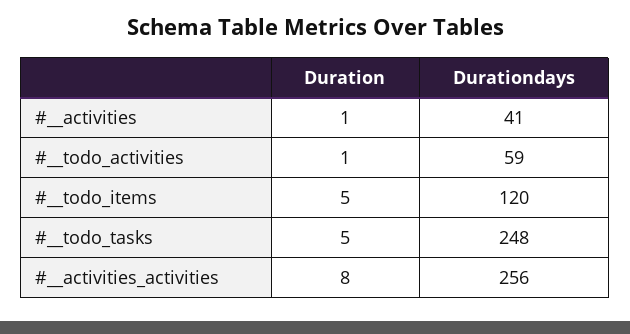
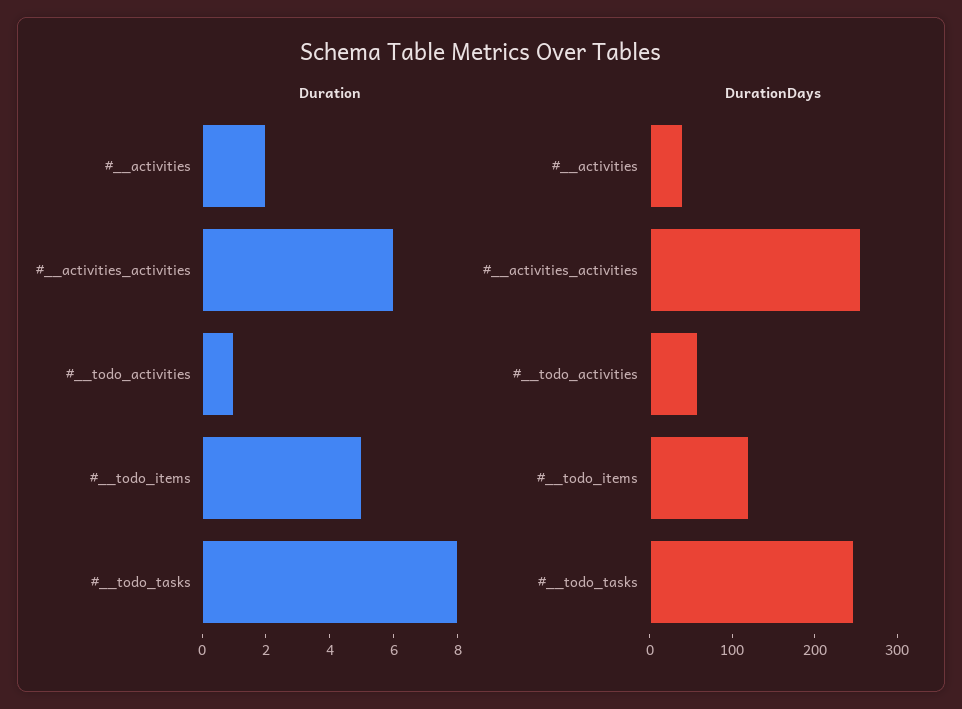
  {
    "Duration": {
-     "#__activities": 1,
+     "#__activities": 2,
      "#__todo_activities": 1,
      "#__todo_items": 5,
-     "#__todo_tasks": 5,
+     "#__todo_tasks": 8,
-     "#__activities_activities": 8
+     "#__activities_activities": 6
    },
    "Durationdays": {
      "#__activities": 41,
      "#__todo_activities": 59,
      "#__todo_items": 120,
      "#__todo_tasks": 248,
      "#__activities_activities": 256
    }
  }

